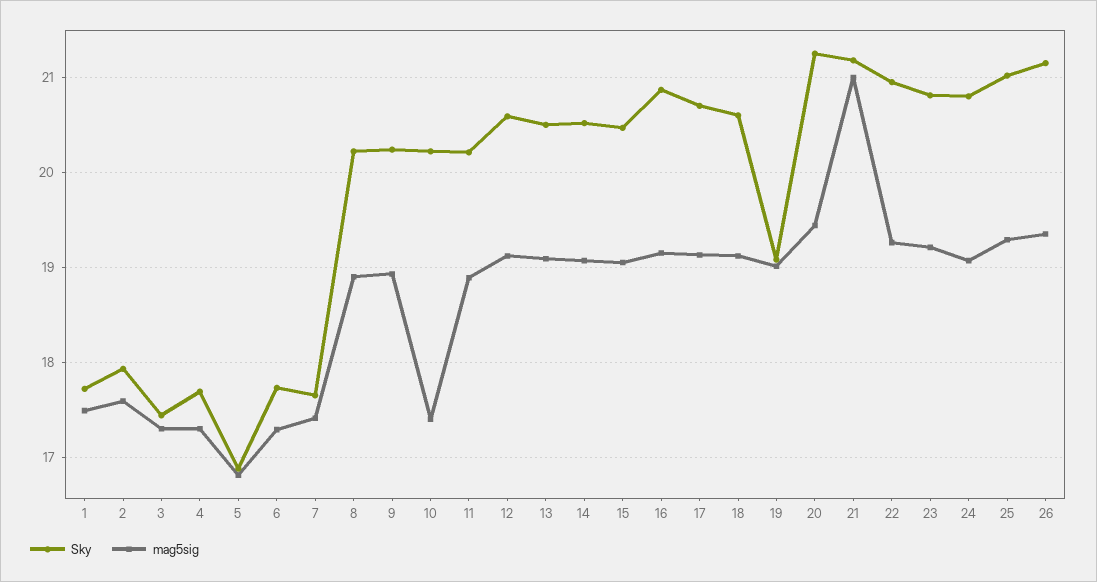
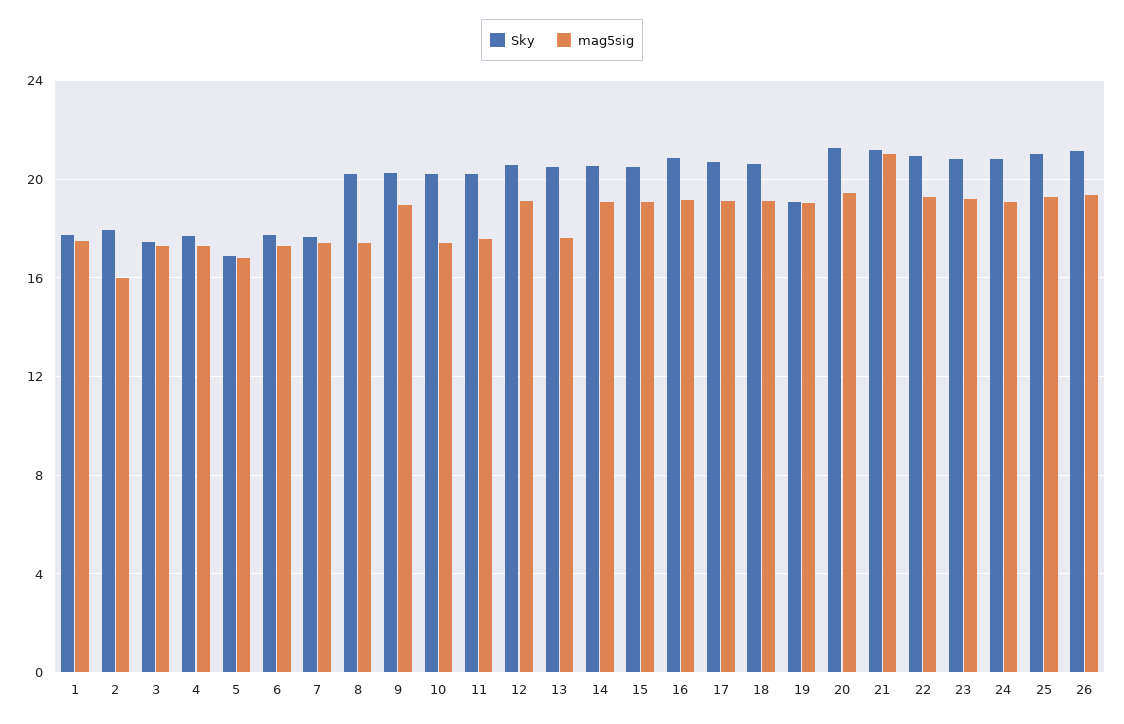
  {
    "Sky": {
      "1": 17.7,
      "2": 17.9,
      "3": 17.4,
      "4": 17.7,
      "5": 16.9,
      "6": 17.7,
      "7": 17.7,
      "8": 20.2,
      "9": 20.2,
      "10": 20.2,
      "11": 20.2,
      "12": 20.6,
      "13": 20.5,
      "14": 20.5,
      "15": 20.5,
      "16": 20.9,
      "17": 20.7,
      "18": 20.6,
      "19": 19.1,
      "20": 21.3,
      "21": 21.2,
      "22": 21,
      "23": 20.8,
      "24": 20.8,
      "25": 21,
      "26": 21.2
    },
    "mag5sig": {
      "1": 17.5,
-     "2": 17.6,
+     "2": 16,
      "3": 17.3,
      "4": 17.3,
      "5": 16.8,
      "6": 17.3,
      "7": 17.4,
-     "8": 18.9,
+     "8": 17.5,
      "9": 18.9,
      "10": 17.4,
-     "11": 18.9,
+     "11": 17.5,
      "12": 19.1,
-     "13": 19.1,
+     "13": 17.5,
      "14": 19.1,
      "15": 19.1,
      "16": 19.2,
      "17": 19.1,
      "18": 19.1,
      "19": 19,
      "20": 19.4,
      "21": 21,
      "22": 19.3,
      "23": 19.2,
      "24": 19.1,
      "25": 19.3,
      "26": 19.4
    }
  }

